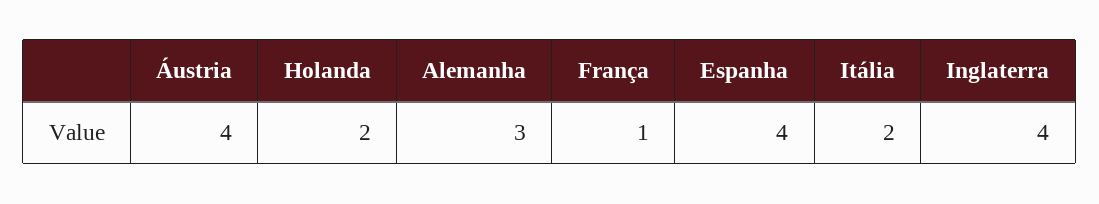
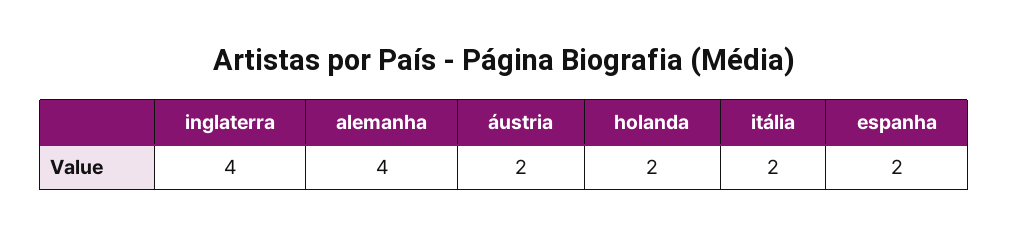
  {
-   "Áustria": 4,
+   "Áustria": 2,
    "Holanda": 2,
-   "Alemanha": 3,
+   "Alemanha": 4,
-   "França": 1,
-   "Espanha": 4,
+   "Espanha": 2,
    "Itália": 2,
    "Inglaterra": 4
  }

